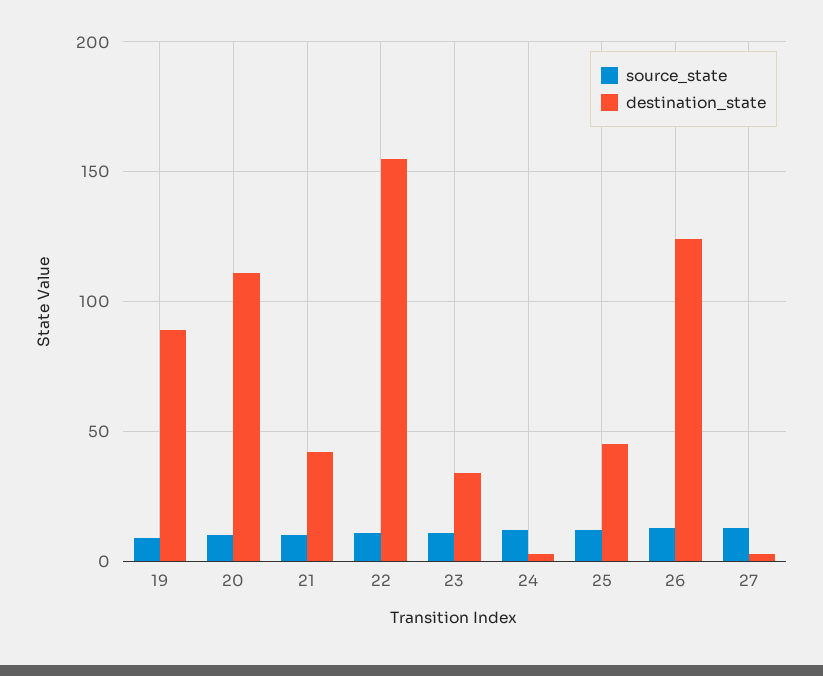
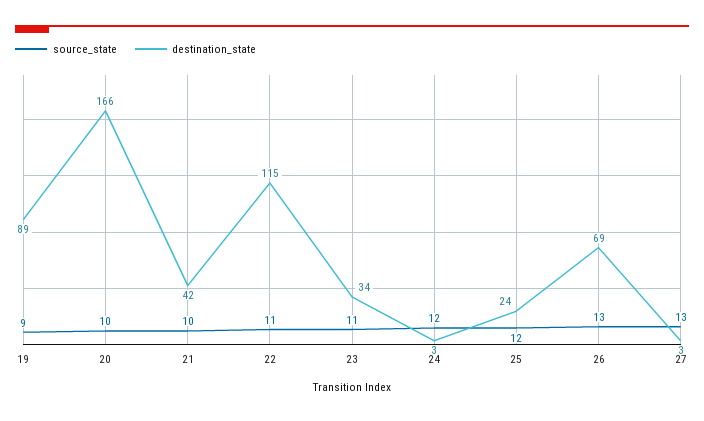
  {
    "source_state": {
      "19": 9,
      "20": 10,
      "21": 10,
      "22": 11,
      "23": 11,
      "24": 12,
      "25": 12,
      "26": 13,
      "27": 13
    },
    "destination_state": {
      "19": 89,
-     "20": 110,
+     "20": 166,
      "21": 42,
-     "22": 155,
+     "22": 115,
      "23": 34,
      "24": 3,
-     "25": 45,
+     "25": 24,
-     "26": 125,
+     "26": 69,
      "27": 3
    }
  }

